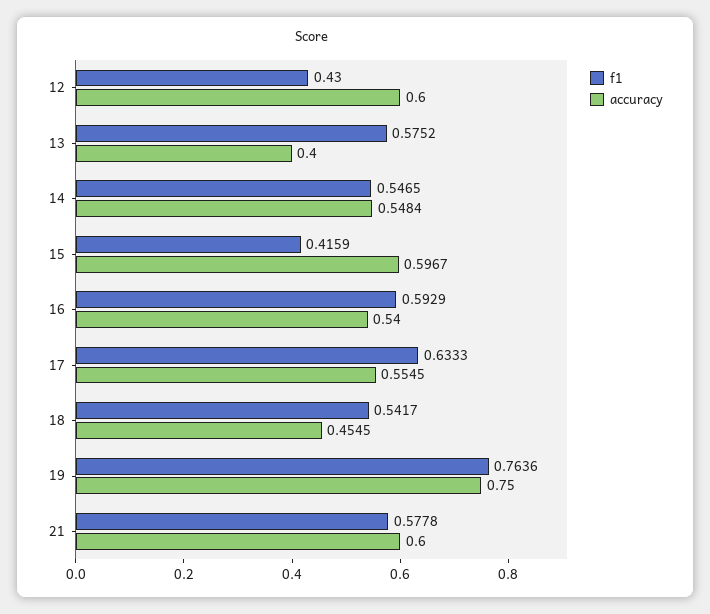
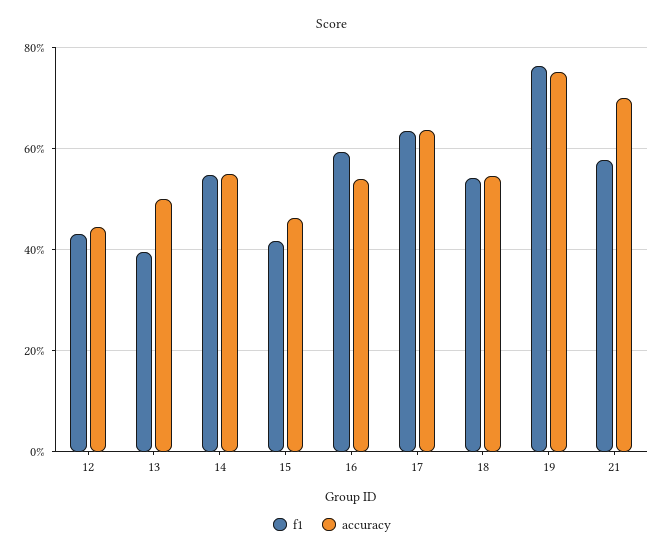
  {
    "f1": {
      "12": 0.43,
-     "13": 0.5752,
+     "13": 0.4,
      "14": 0.5465,
      "15": 0.4159,
      "16": 0.5929,
      "17": 0.6333,
      "18": 0.5417,
      "19": 0.7636,
      "21": 0.5778
    },
    "accuracy": {
-     "12": 0.6,
+     "12": 0.44,
-     "13": 0.4,
+     "13": 0.5,
      "14": 0.5484,
-     "15": 0.5967,
+     "15": 0.46,
      "16": 0.54,
-     "17": 0.5545,
+     "17": 0.64,
-     "18": 0.4545,
+     "18": 0.54,
      "19": 0.75,
-     "21": 0.6
+     "21": 0.7
    }
  }

